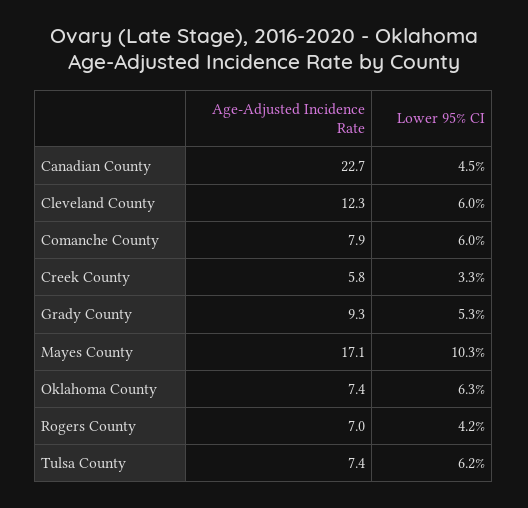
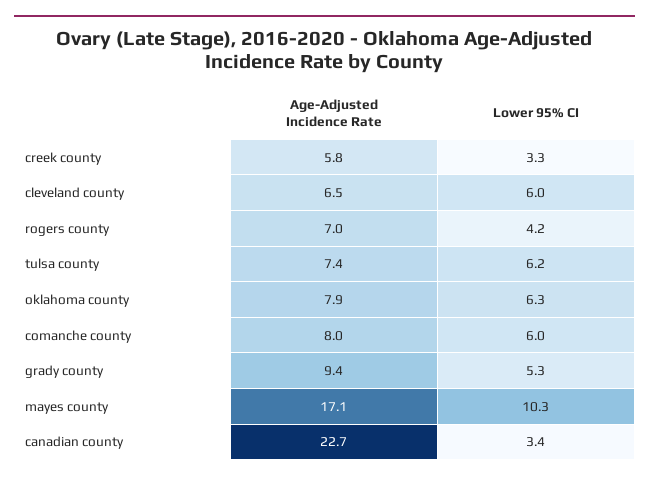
  {
    "Age-Adjusted Incidence Rate": {
      "Canadian County": 22.7,
-     "Cleveland County": 12.3,
+     "Cleveland County": 6.5,
-     "Comanche County": 7.9,
+     "Comanche County": 8,
      "Creek County": 5.8,
-     "Grady County": 9.3,
+     "Grady County": 9.4,
      "Mayes County": 17.1,
-     "Oklahoma County": 7.4,
+     "Oklahoma County": 7.9,
      "Rogers County": 7,
      "Tulsa County": 7.4
    },
    "Lower 95% CI": {
-     "Canadian County": 4.5,
+     "Canadian County": 3.4,
      "Cleveland County": 6,
      "Comanche County": 6,
      "Creek County": 3.3,
      "Grady County": 5.3,
      "Mayes County": 10.3,
      "Oklahoma County": 6.3,
      "Rogers County": 4.2,
      "Tulsa County": 6.2
    }
  }

